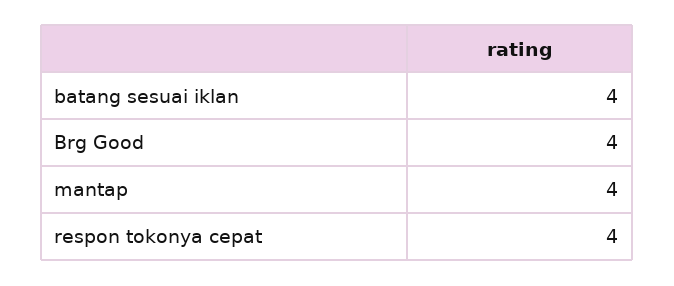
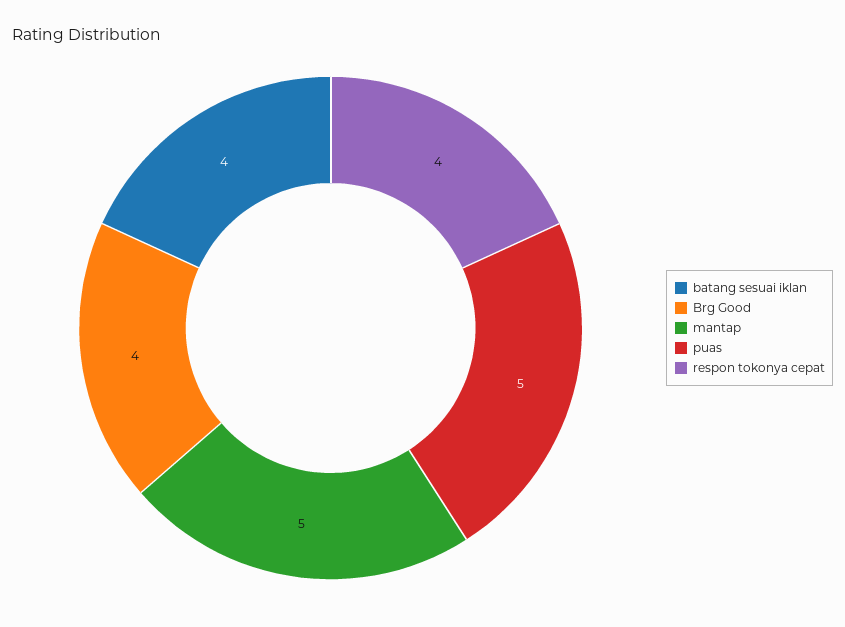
  {
    "batang sesuai iklan": 4,
    "Brg Good": 4,
-   "mantap": 4,
+   "mantap": 5,
-   "respon tokonya cepat": 4
+   "respon tokonya cepat": 4,
+   "puas": 5
  }

